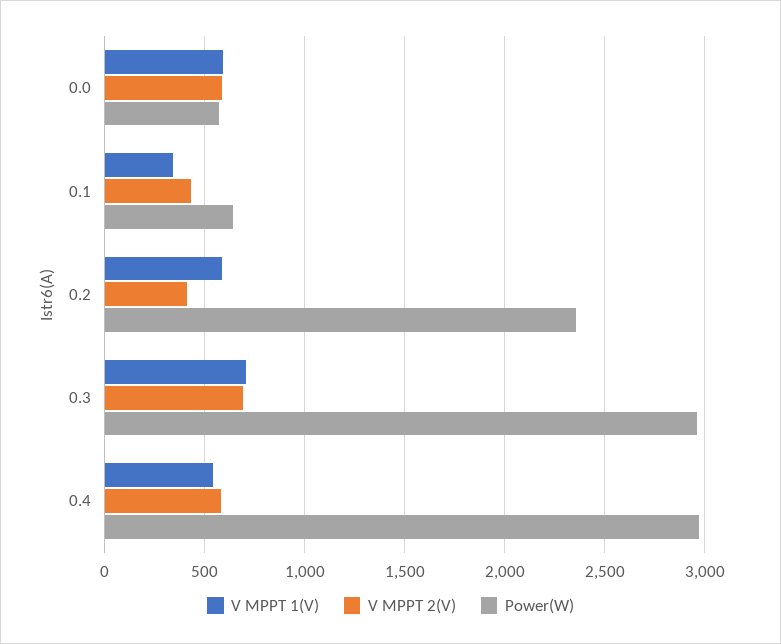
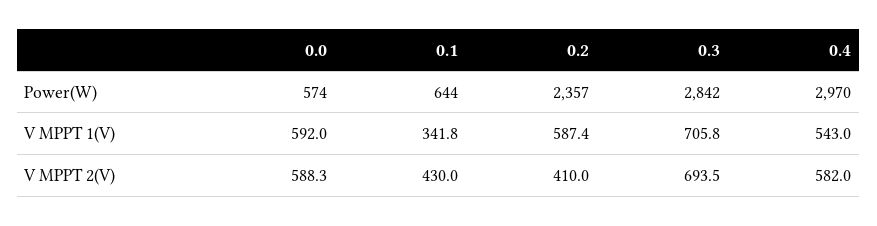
  {
    "V MPPT 1(V)": {
      "0.0": 592,
      "0.1": 341.8,
      "0.2": 587.4,
      "0.3": 705.8,
      "0.4": 543
    },
    "V MPPT 2(V)": {
      "0.0": 588.3,
      "0.1": 430,
      "0.2": 410,
      "0.3": 693.5,
      "0.4": 582
    },
    "Power(W)": {
      "0.0": 574,
      "0.1": 644,
      "0.2": 2357,
-     "0.3": 2950,
+     "0.3": 2842,
      "0.4": 2970
    }
  }

